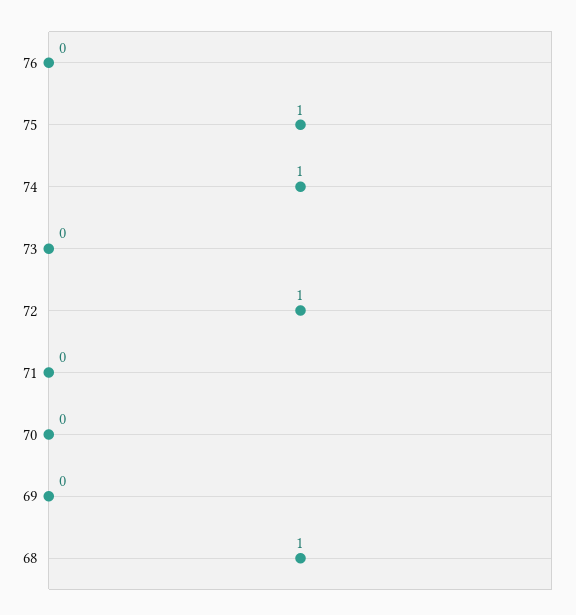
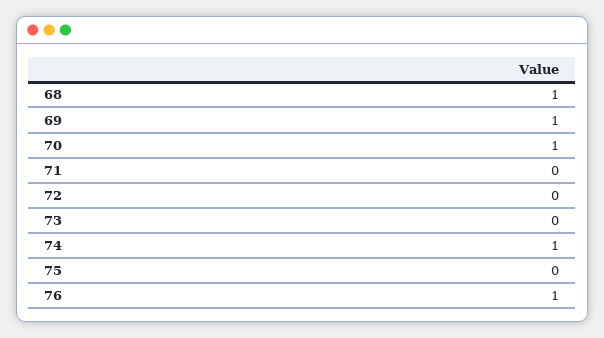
  {
-   "76": 0,
+   "76": 1,
-   "75": 1,
+   "75": 0,
    "74": 1,
    "73": 0,
-   "72": 1,
+   "72": 0,
    "71": 0,
-   "70": 0,
+   "70": 1,
-   "69": 0,
+   "69": 1,
    "68": 1
  }

